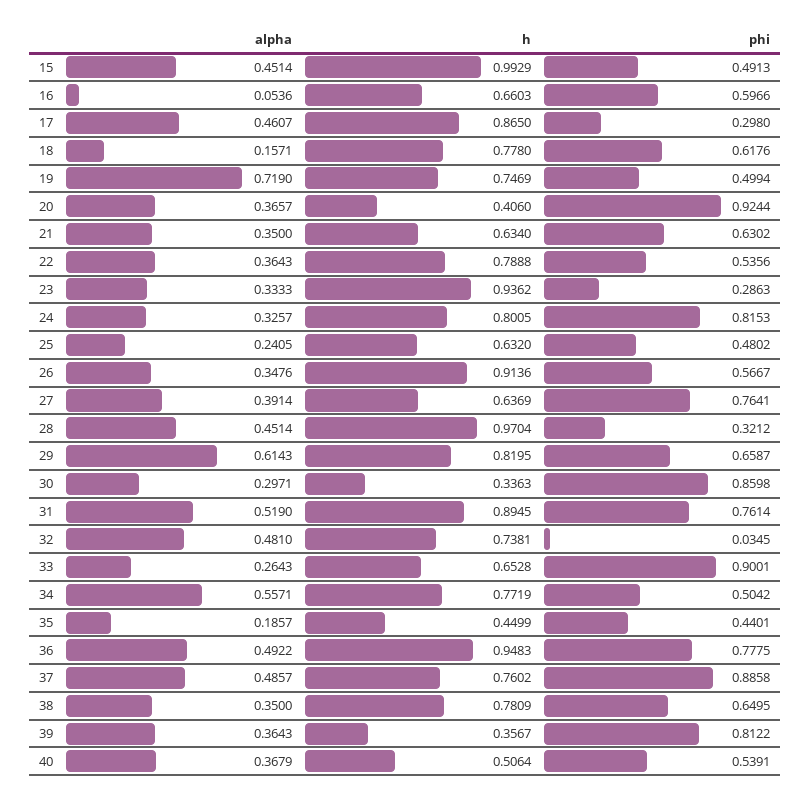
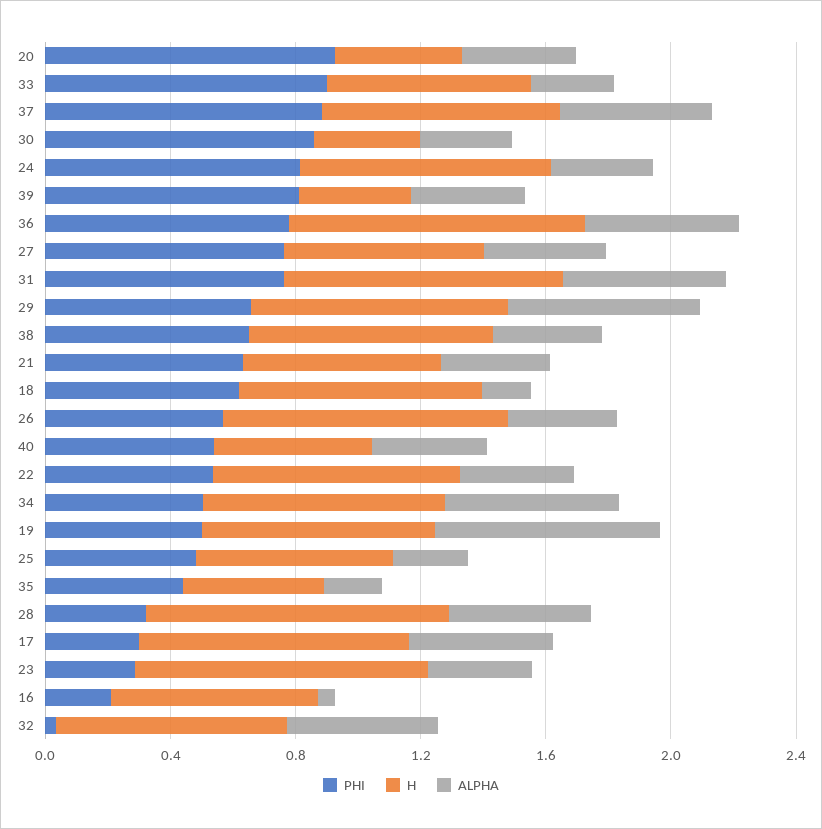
  {
    "alpha": {
-     "15": 0.4514,
      "16": 0.0536,
      "17": 0.4607,
      "18": 0.1571,
      "19": 0.719,
      "20": 0.3657,
      "21": 0.35,
      "22": 0.3643,
      "23": 0.3333,
      "24": 0.3257,
      "25": 0.2405,
      "26": 0.3476,
      "27": 0.3914,
      "28": 0.4514,
      "29": 0.6143,
      "30": 0.2971,
      "31": 0.519,
      "32": 0.481,
      "33": 0.2643,
      "34": 0.5571,
      "35": 0.1857,
      "36": 0.4922,
      "37": 0.4857,
      "38": 0.35,
      "39": 0.3643,
      "40": 0.3679
    },
    "h": {
-     "15": 0.9929,
      "16": 0.6603,
      "17": 0.865,
      "18": 0.778,
      "19": 0.7469,
      "20": 0.406,
      "21": 0.634,
      "22": 0.7888,
      "23": 0.9362,
      "24": 0.8005,
      "25": 0.632,
      "26": 0.9136,
      "27": 0.6369,
      "28": 0.9704,
      "29": 0.8195,
      "30": 0.3363,
      "31": 0.8945,
      "32": 0.7381,
      "33": 0.6528,
      "34": 0.7719,
      "35": 0.4499,
      "36": 0.9483,
      "37": 0.7602,
      "38": 0.7809,
      "39": 0.3567,
      "40": 0.5064
    },
    "phi": {
-     "15": 0.4913,
-     "16": 0.5966,
+     "16": 0.2,
      "17": 0.298,
      "18": 0.6176,
      "19": 0.4994,
      "20": 0.9244,
      "21": 0.6302,
      "22": 0.5356,
      "23": 0.2863,
      "24": 0.8153,
      "25": 0.4802,
      "26": 0.5667,
      "27": 0.7641,
      "28": 0.3212,
      "29": 0.6587,
      "30": 0.8598,
      "31": 0.7614,
      "32": 0.0345,
      "33": 0.9001,
      "34": 0.5042,
      "35": 0.4401,
      "36": 0.7775,
      "37": 0.8858,
      "38": 0.6495,
      "39": 0.8122,
      "40": 0.5391
    }
  }

